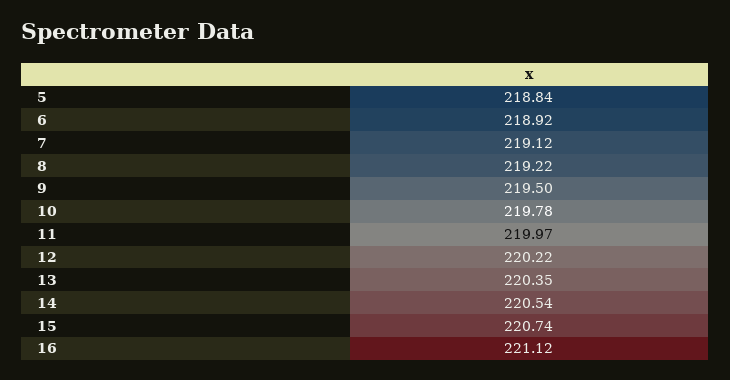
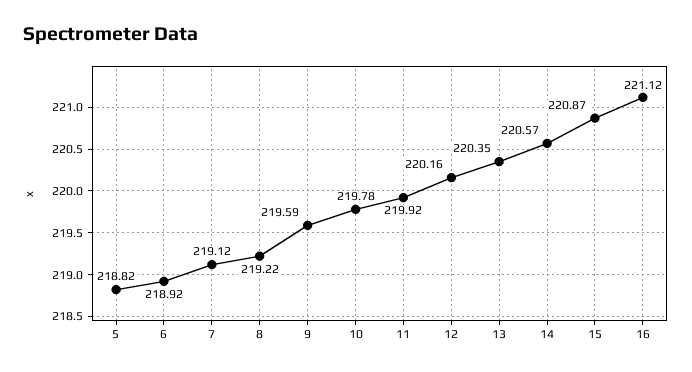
  {
-   "5": 218.84,
+   "5": 218.82,
    "6": 218.92,
    "7": 219.12,
    "8": 219.22,
-   "9": 219.5,
+   "9": 219.59,
    "10": 219.78,
-   "11": 219.97,
+   "11": 219.92,
-   "12": 220.22,
+   "12": 220.16,
    "13": 220.35,
-   "14": 220.54,
+   "14": 220.57,
-   "15": 220.74,
+   "15": 220.87,
    "16": 221.12
  }

